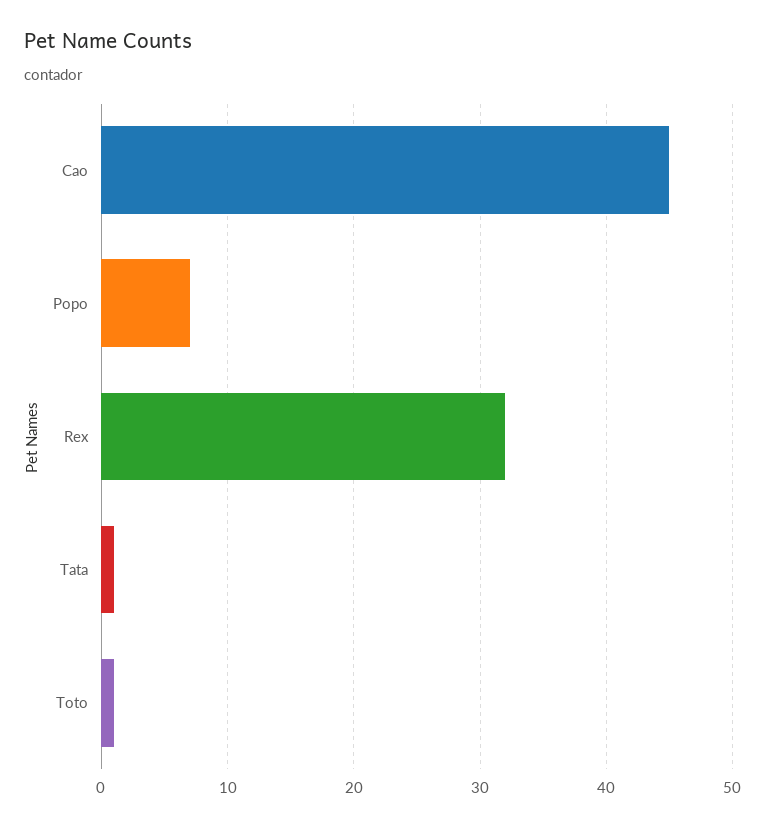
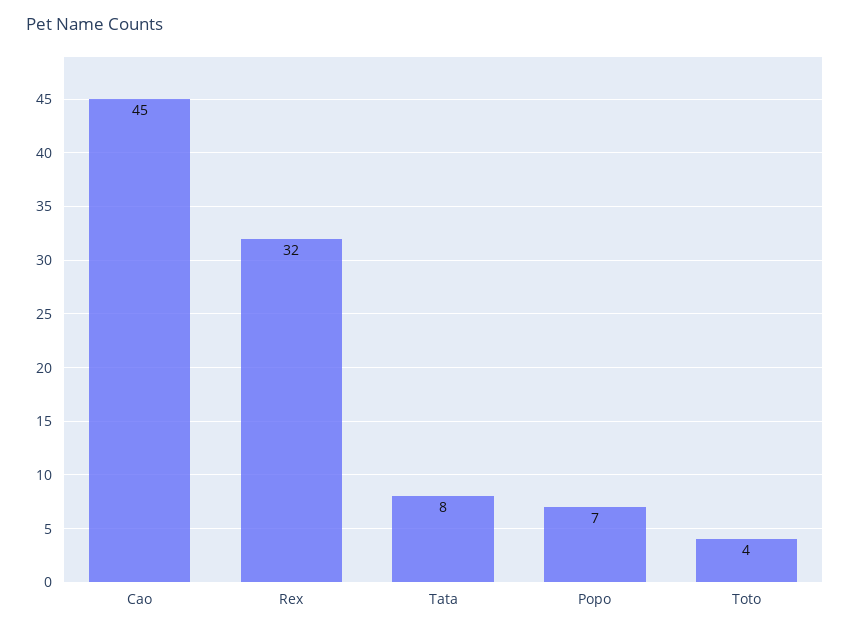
  {
    "Cao": 45,
    "Popo": 7,
    "Rex": 32,
-   "Tata": 1,
+   "Tata": 8,
-   "Toto": 1
+   "Toto": 4
  }

